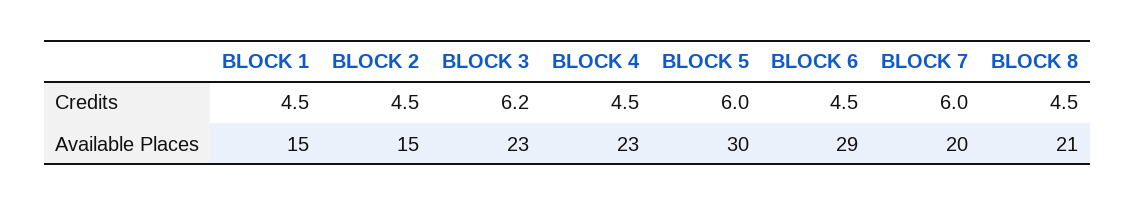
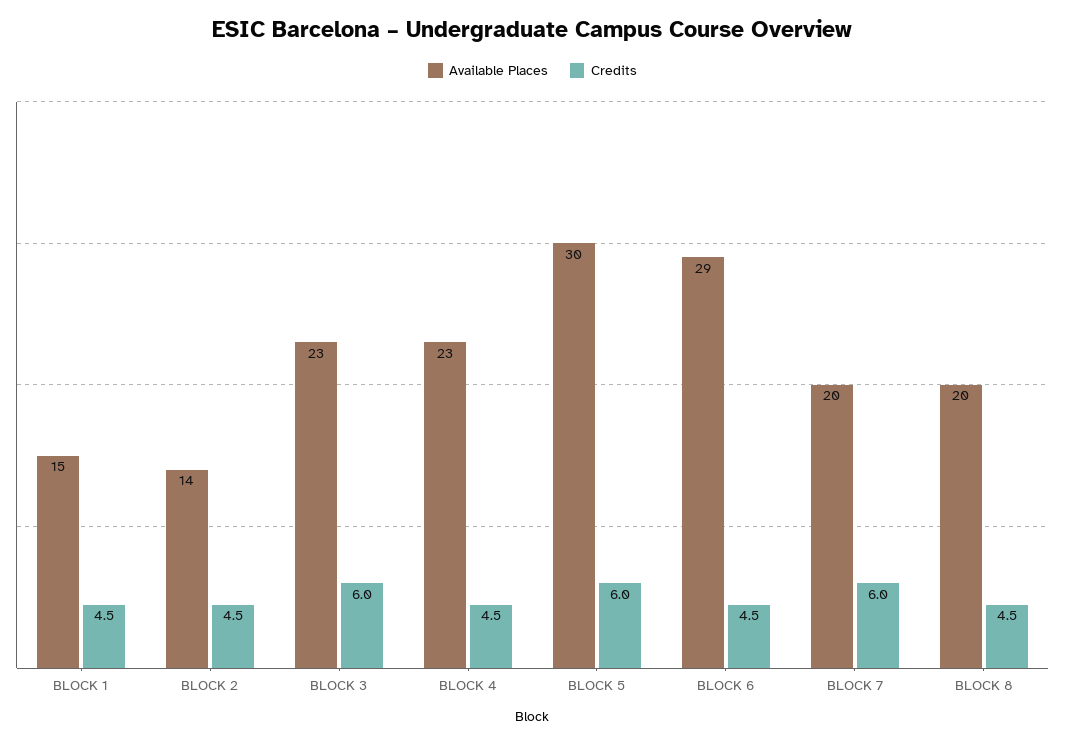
  {
    "Credits": {
      "BLOCK 1": 4.5,
      "BLOCK 2": 4.5,
-     "BLOCK 3": 6.2,
+     "BLOCK 3": 6,
      "BLOCK 4": 4.5,
      "BLOCK 5": 6,
      "BLOCK 6": 4.5,
      "BLOCK 7": 6,
      "BLOCK 8": 4.5
    },
    "Available Places": {
      "BLOCK 1": 15,
-     "BLOCK 2": 15,
+     "BLOCK 2": 14,
      "BLOCK 3": 23,
      "BLOCK 4": 23,
      "BLOCK 5": 30,
      "BLOCK 6": 29,
      "BLOCK 7": 20,
-     "BLOCK 8": 21
+     "BLOCK 8": 20
    }
  }

